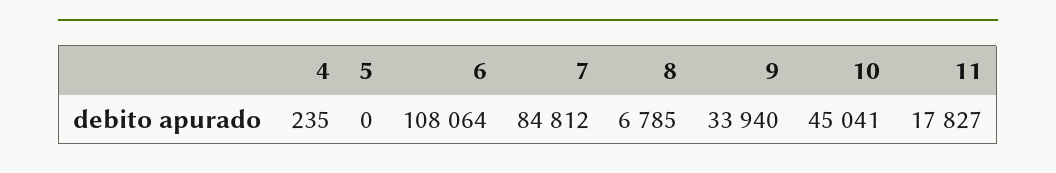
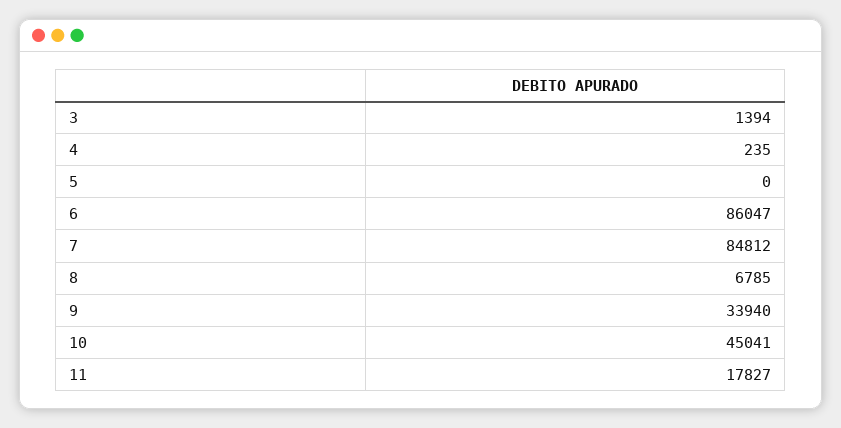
  {
    "4": 235,
    "5": 0,
-   "6": 108064,
+   "6": 86047,
    "7": 84812,
    "8": 6785,
    "9": 33940,
    "10": 45041,
-   "11": 17827
+   "11": 17827,
+   "3": 1394
  }

